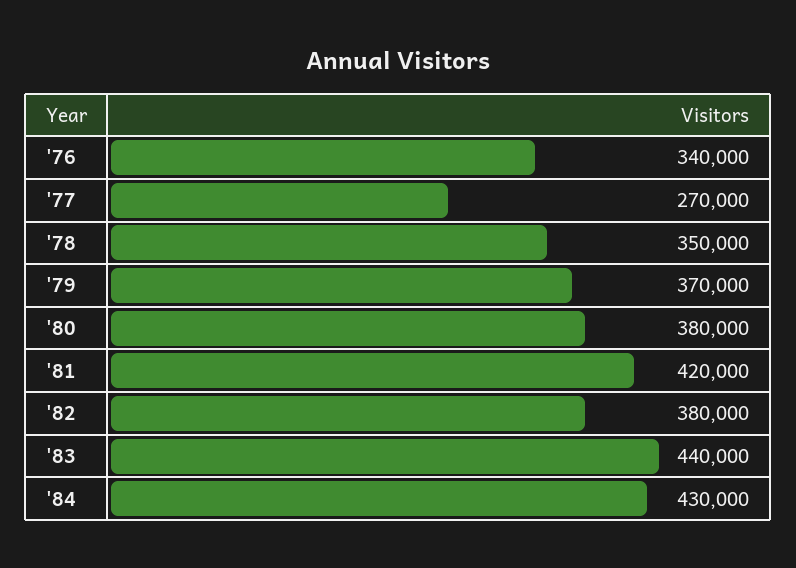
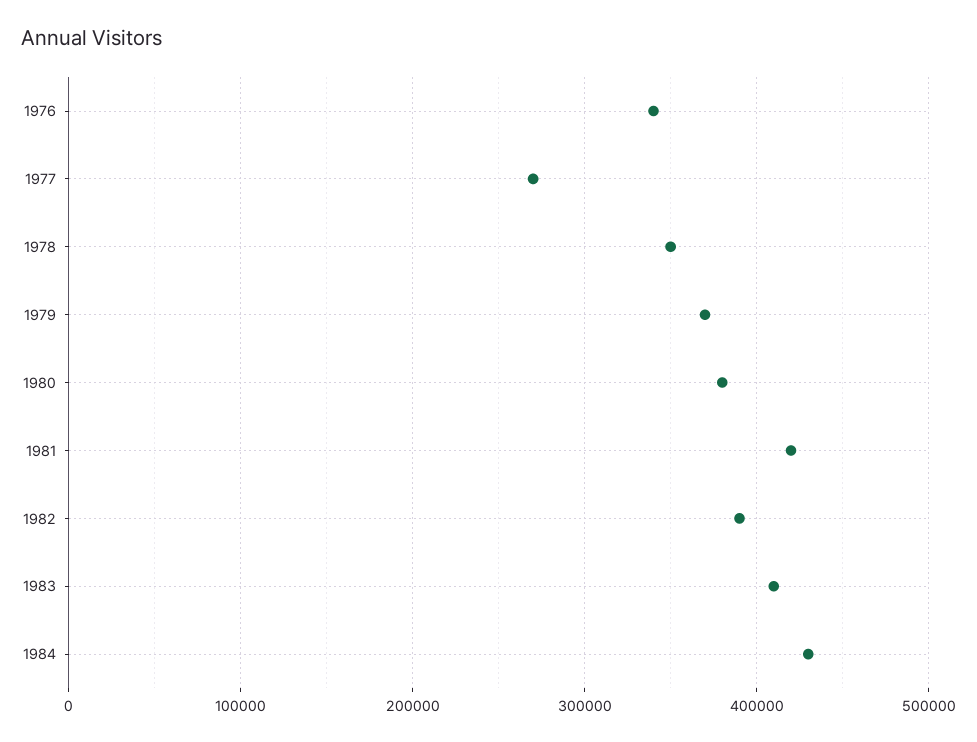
  {
    "'76": 340000,
    "'77": 270000,
    "'78": 350000,
    "'79": 370000,
    "'80": 380000,
    "'81": 420000,
-   "'82": 380000,
+   "'82": 390000,
-   "'83": 440000,
+   "'83": 410000,
    "'84": 430000
  }

